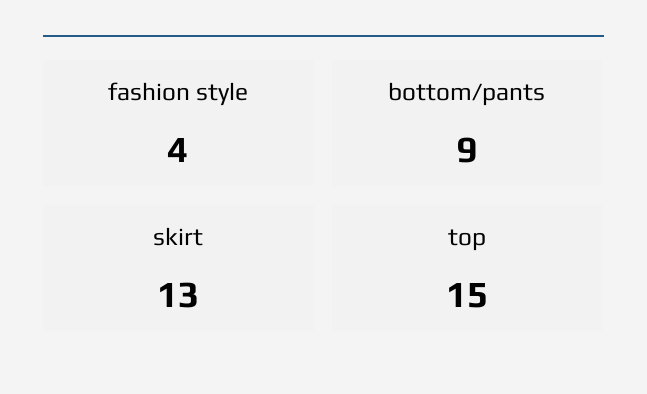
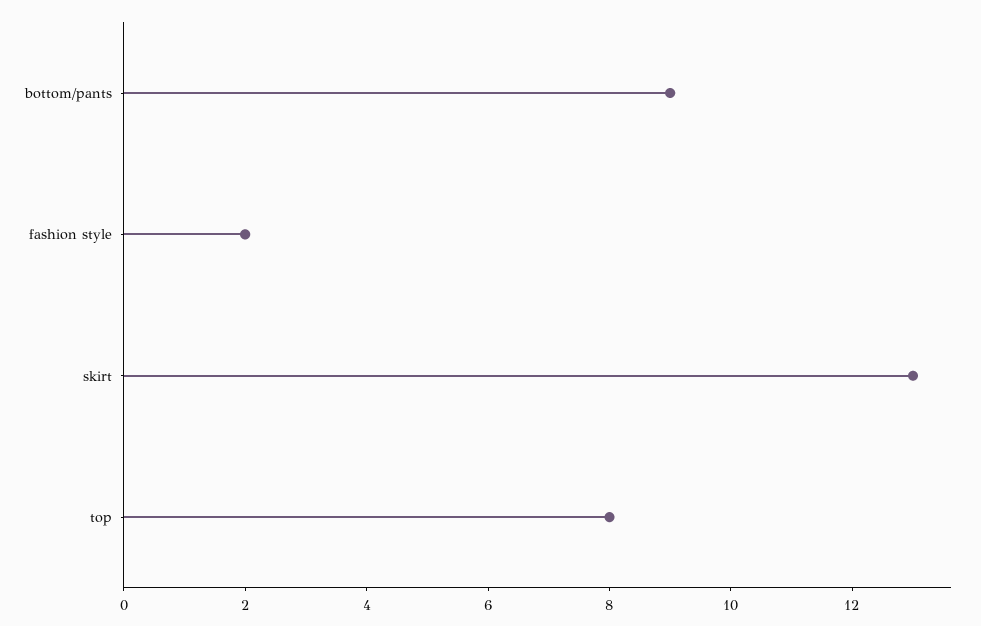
  {
-   "fashion style": 4,
+   "fashion style": 2,
    "bottom/pants": 9,
    "skirt": 13,
-   "top": 15
+   "top": 8
  }

